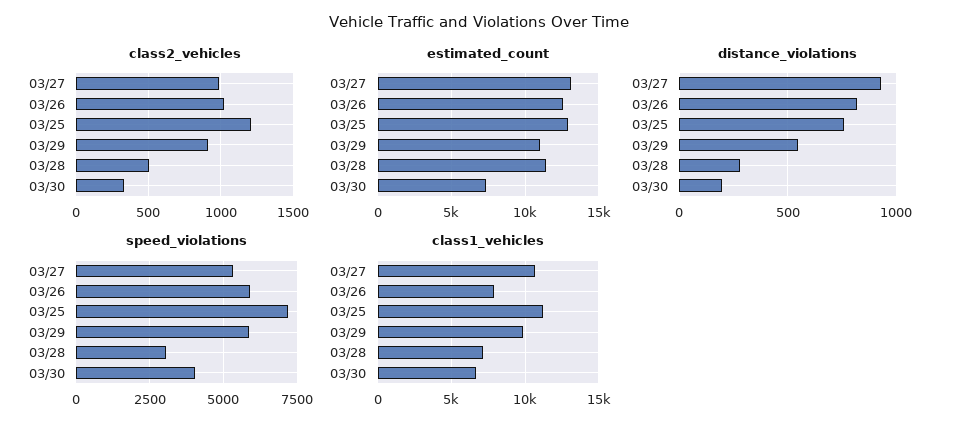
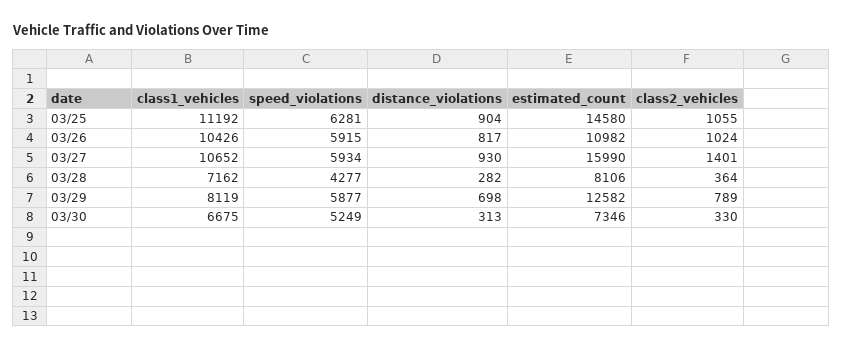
  {
    "class2_vehicles": {
-     "03/27": 1000,
+     "03/27": 1401,
      "03/26": 1024,
-     "03/25": 1200,
+     "03/25": 1055,
-     "03/29": 900,
+     "03/29": 789,
-     "03/28": 500,
+     "03/28": 364,
      "03/30": 330
    },
    "estimated_count": {
-     "03/27": 13000,
+     "03/27": 15990,
-     "03/26": 12500,
+     "03/26": 10982,
-     "03/25": 13000,
+     "03/25": 14580,
-     "03/29": 11000,
+     "03/29": 12582,
-     "03/28": 11500,
+     "03/28": 8106,
      "03/30": 7346
    },
    "distance_violations": {
      "03/27": 930,
      "03/26": 817,
-     "03/25": 750,
+     "03/25": 904,
-     "03/29": 550,
+     "03/29": 698,
      "03/28": 282,
-     "03/30": 200
+     "03/30": 313
    },
    "speed_violations": {
-     "03/27": 5250,
+     "03/27": 5934,
      "03/26": 5915,
-     "03/25": 7250,
+     "03/25": 6281,
      "03/29": 5877,
-     "03/28": 3000,
+     "03/28": 4277,
-     "03/30": 4000
+     "03/30": 5249
    },
    "class1_vehicles": {
      "03/27": 10652,
-     "03/26": 8000,
+     "03/26": 10426,
      "03/25": 11192,
-     "03/29": 10000,
+     "03/29": 8119,
      "03/28": 7162,
      "03/30": 6675
    }
  }

